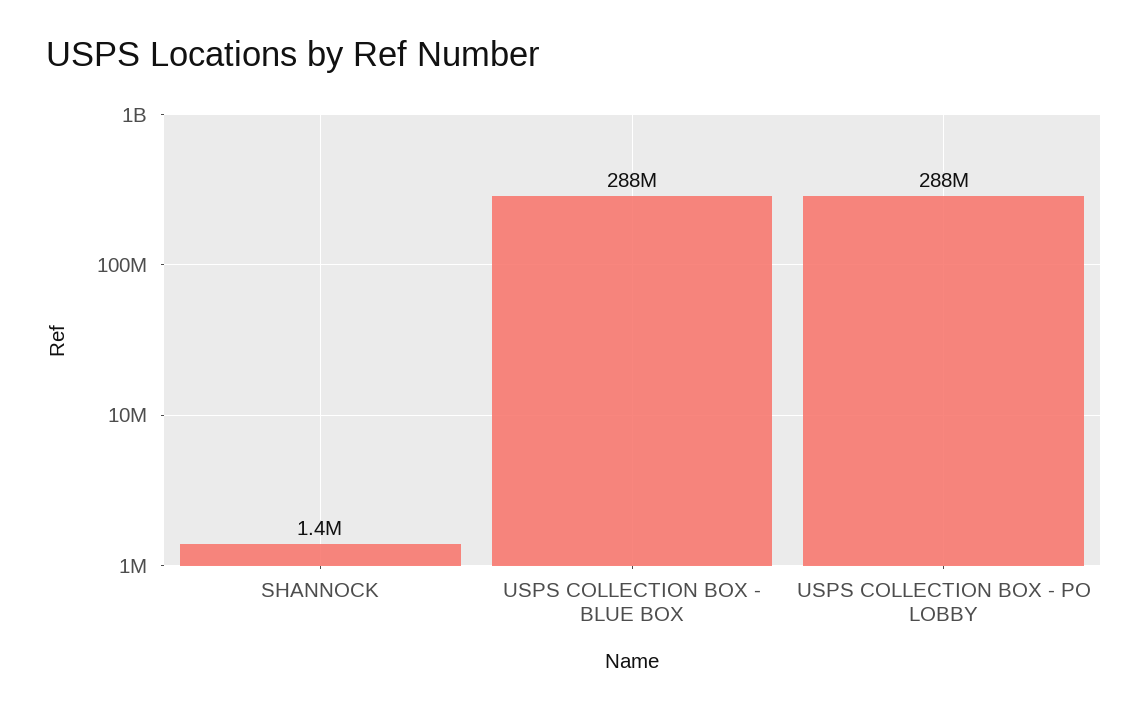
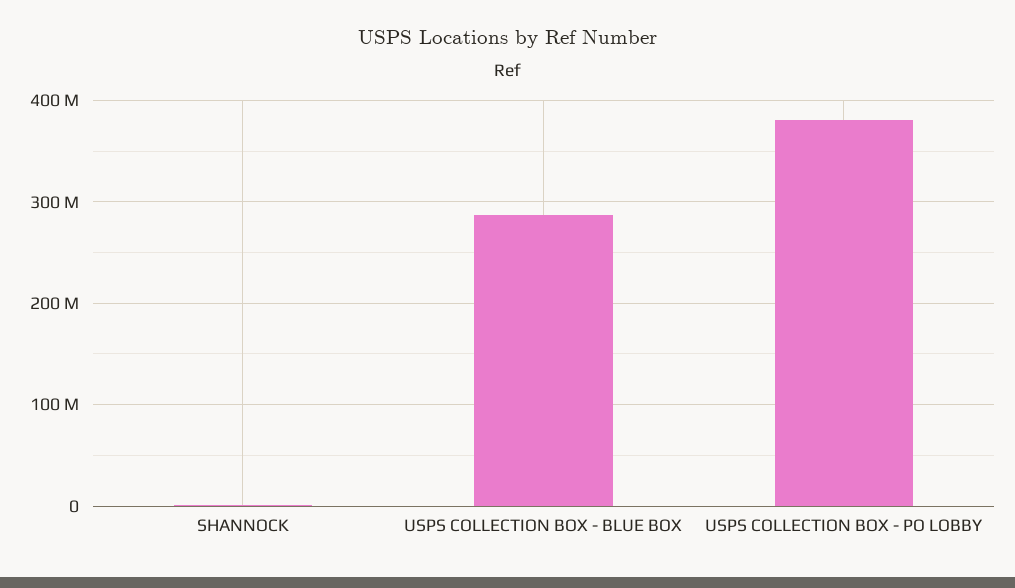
  {
    "SHANNOCK": 1400000,
    "USPS COLLECTION BOX - BLUE BOX": 288000000,
-   "USPS COLLECTION BOX - PO LOBBY": 288000000
+   "USPS COLLECTION BOX - PO LOBBY": 380000000
  }

